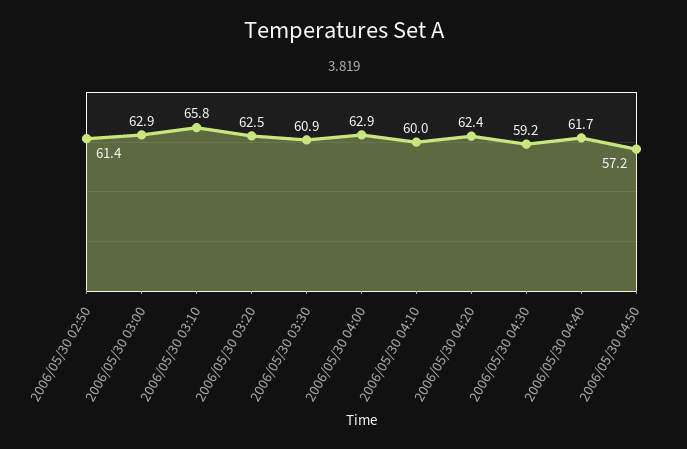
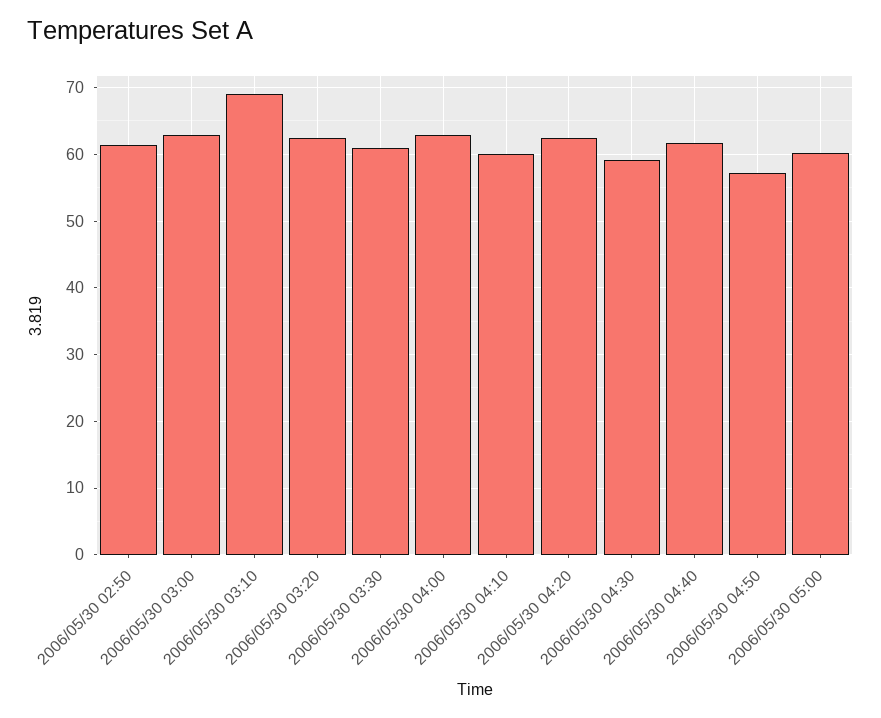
  {
    "2006/05/30 02:50": 61.4,
    "2006/05/30 03:00": 62.9,
-   "2006/05/30 03:10": 65.8,
+   "2006/05/30 03:10": 69,
    "2006/05/30 03:20": 62.5,
    "2006/05/30 03:30": 60.9,
    "2006/05/30 04:00": 62.9,
    "2006/05/30 04:10": 60,
    "2006/05/30 04:20": 62.4,
    "2006/05/30 04:30": 59.2,
    "2006/05/30 04:40": 61.7,
-   "2006/05/30 04:50": 57.2
+   "2006/05/30 04:50": 57.2,
+   "2006/05/30 05:00": 60
  }

